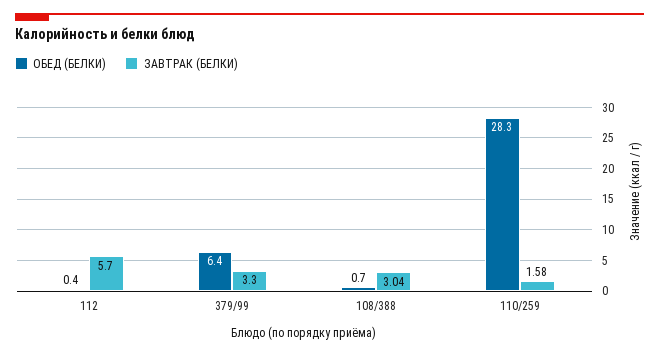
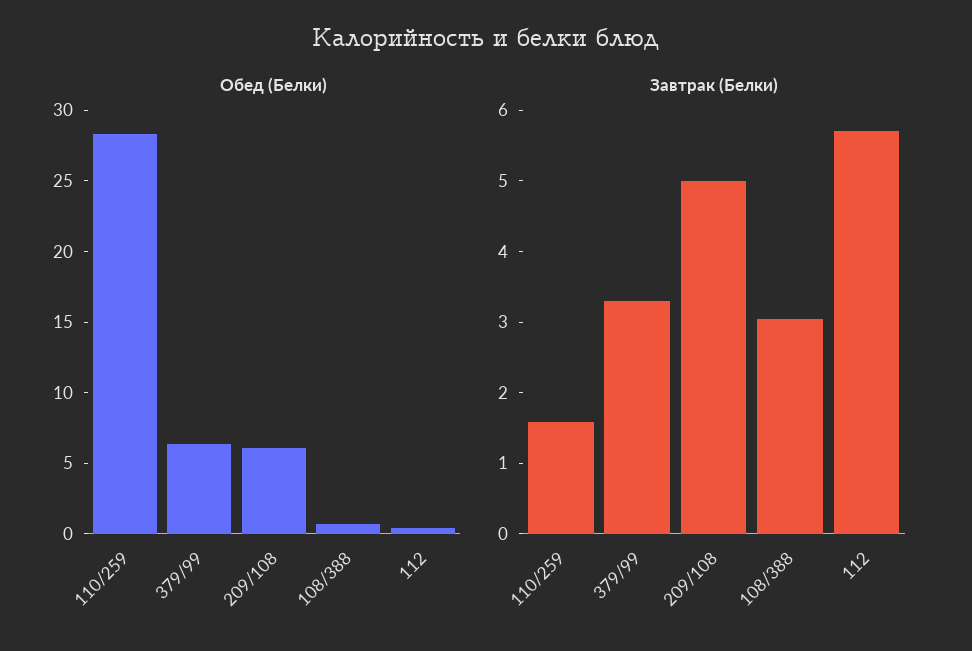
  {
    "ОБЕД (БЕЛКИ)": {
      "112": 0.4,
      "379/99": 6.4,
      "108/388": 0.7,
-     "110/259": 28.3
+     "110/259": 28.3,
+     "209/108": 6
    },
    "ЗАВТРАК (БЕЛКИ)": {
      "112": 5.7,
      "379/99": 3.3,
      "108/388": 3.04,
-     "110/259": 1.58
+     "110/259": 1.58,
+     "209/108": 5
    }
  }

